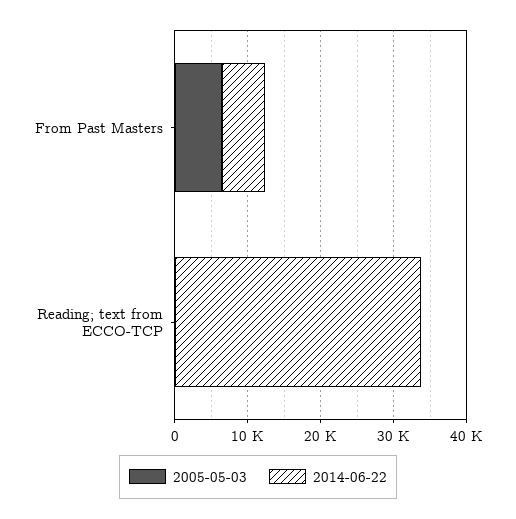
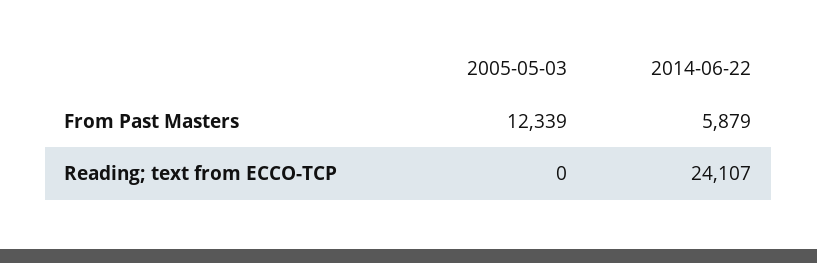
  {
    "2005-05-03": {
-     "From Past Masters": 6000,
+     "From Past Masters": 12339,
      "Reading; text from ECCO-TCP": 0
    },
    "2014-06-22": {
      "From Past Masters": 5879,
-     "Reading; text from ECCO-TCP": 34000
+     "Reading; text from ECCO-TCP": 24107
    }
  }

